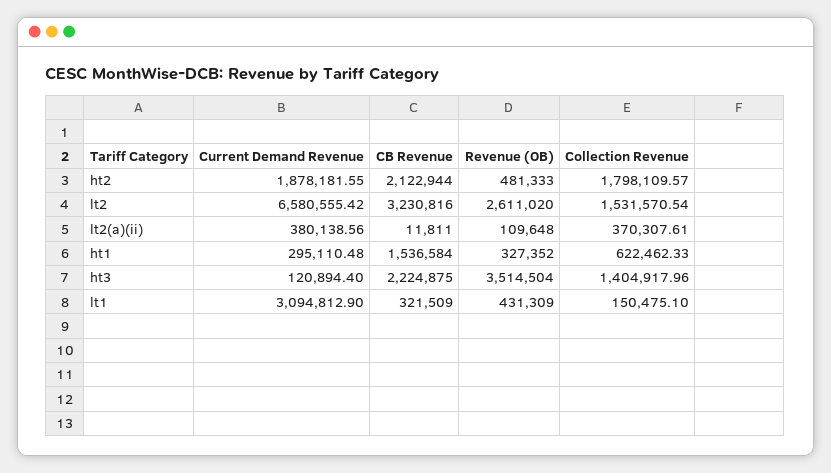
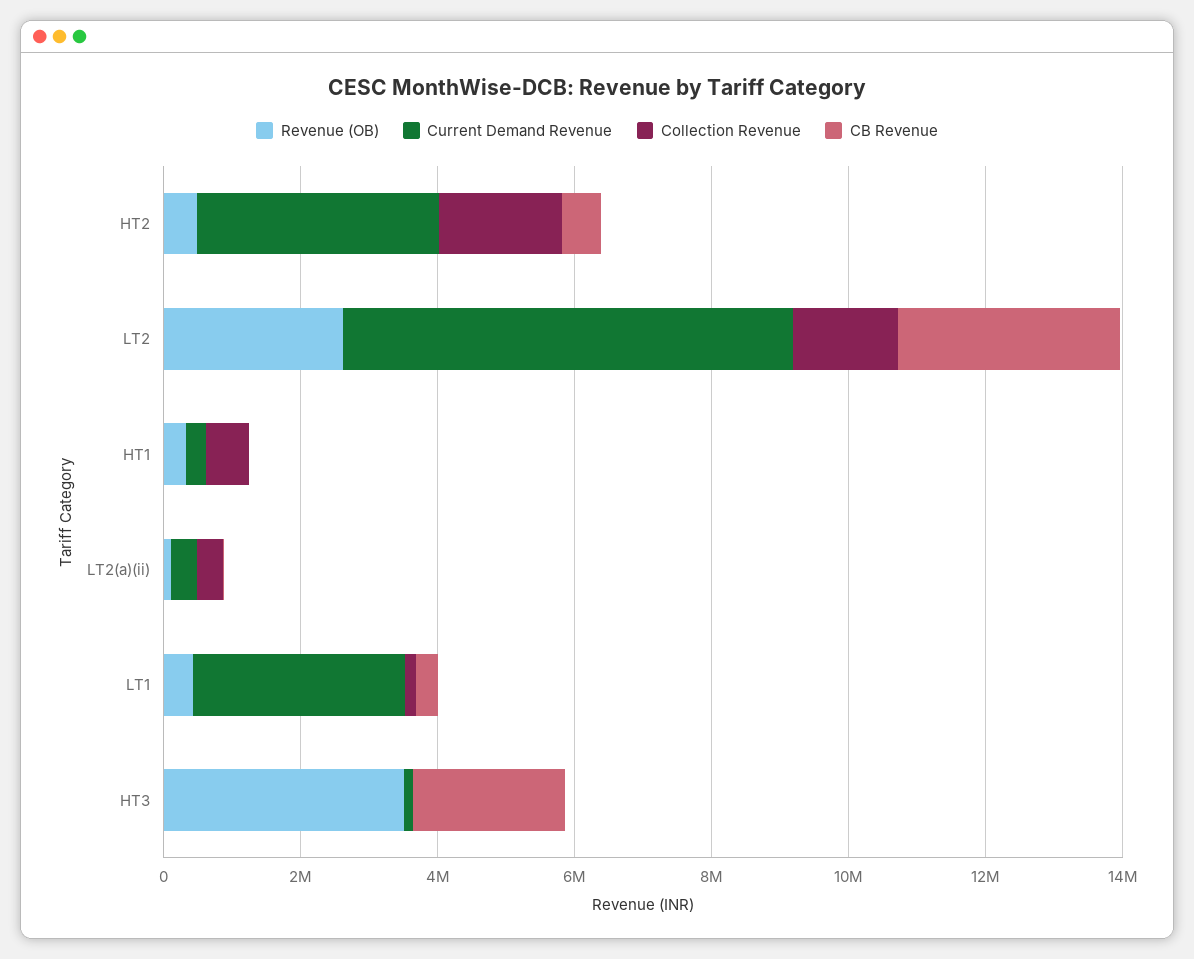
  {
    "Current Demand Revenue": {
-     "ht2": 1878181.55,
+     "ht2": 3500000,
      "lt2": 6580555.42,
      "lt2(a)(ii)": 380138.56,
      "ht1": 295110.48,
      "ht3": 120894.4,
      "lt1": 3094812.9
    },
    "CB Revenue": {
-     "ht2": 2122944,
+     "ht2": 500000,
      "lt2": 3230816,
      "lt2(a)(ii)": 11811,
-     "ht1": 1536584,
+     "ht1": 0,
      "ht3": 2224875,
      "lt1": 321509
    },
    "Revenue (OB)": {
      "ht2": 481333,
      "lt2": 2611020,
      "lt2(a)(ii)": 109648,
      "ht1": 327352,
      "ht3": 3514504,
      "lt1": 431309
    },
    "Collection Revenue": {
      "ht2": 1798109.57,
      "lt2": 1531570.54,
      "lt2(a)(ii)": 370307.61,
      "ht1": 622462.33,
-     "ht3": 1404917.96,
+     "ht3": 0,
      "lt1": 150475.1
    }
  }

